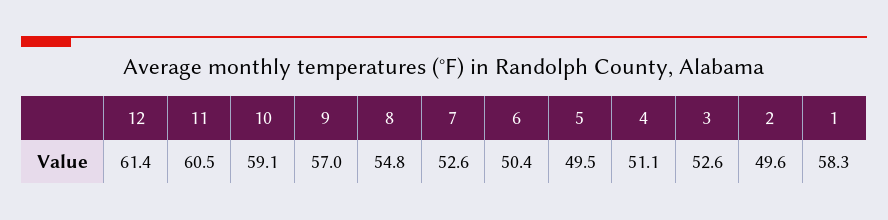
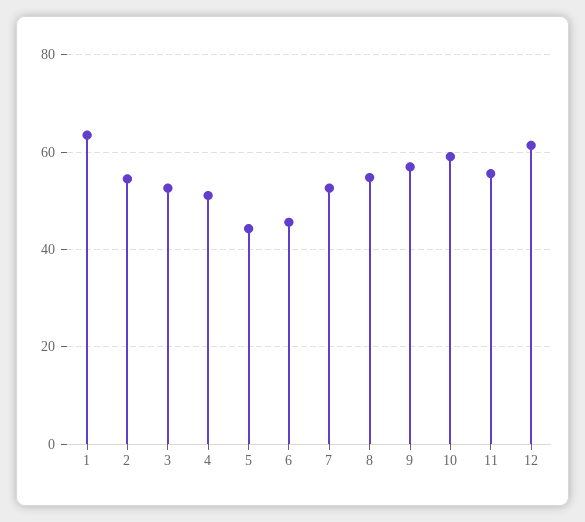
  {
    "12": 61.4,
-   "11": 60.5,
+   "11": 56,
    "10": 59.1,
    "9": 57,
    "8": 54.8,
    "7": 52.6,
-   "6": 50.4,
+   "6": 46,
-   "5": 49.5,
+   "5": 44,
    "4": 51.1,
    "3": 52.6,
-   "2": 49.6,
+   "2": 54,
-   "1": 58.3
+   "1": 64
  }

